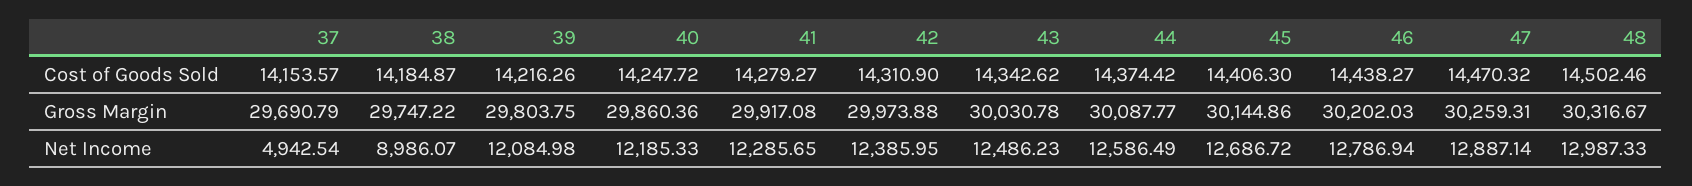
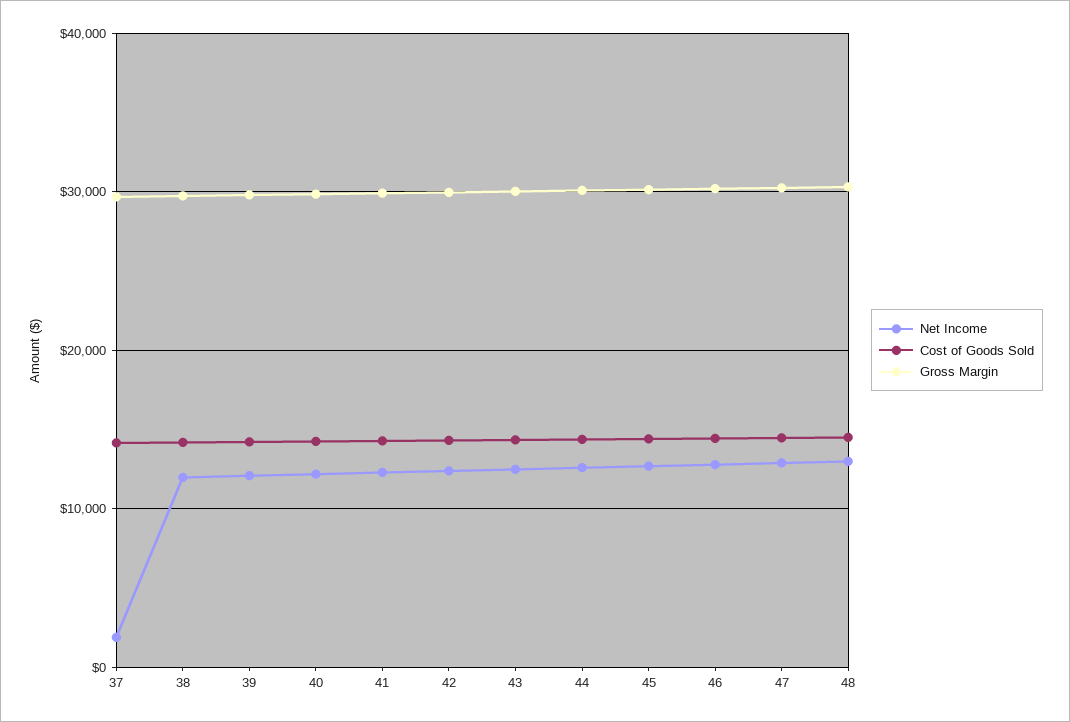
  {
    "Cost of Goods Sold": {
      "37": 14153.57,
      "38": 14184.87,
      "39": 14216.26,
      "40": 14247.72,
      "41": 14279.27,
      "42": 14310.9,
      "43": 14342.62,
      "44": 14374.42,
      "45": 14406.3,
      "46": 14438.27,
      "47": 14470.32,
      "48": 14502.46
    },
    "Gross Margin": {
      "37": 29690.79,
      "38": 29747.22,
      "39": 29803.75,
      "40": 29860.36,
      "41": 29917.08,
      "42": 29973.88,
      "43": 30030.78,
      "44": 30087.77,
      "45": 30144.86,
      "46": 30202.03,
      "47": 30259.31,
      "48": 30316.67
    },
    "Net Income": {
-     "37": 4942.54,
+     "37": 2000,
-     "38": 8986.07,
+     "38": 12000,
      "39": 12084.98,
      "40": 12185.33,
      "41": 12285.65,
      "42": 12385.95,
      "43": 12486.23,
      "44": 12586.49,
      "45": 12686.72,
      "46": 12786.94,
      "47": 12887.14,
      "48": 12987.33
    }
  }

